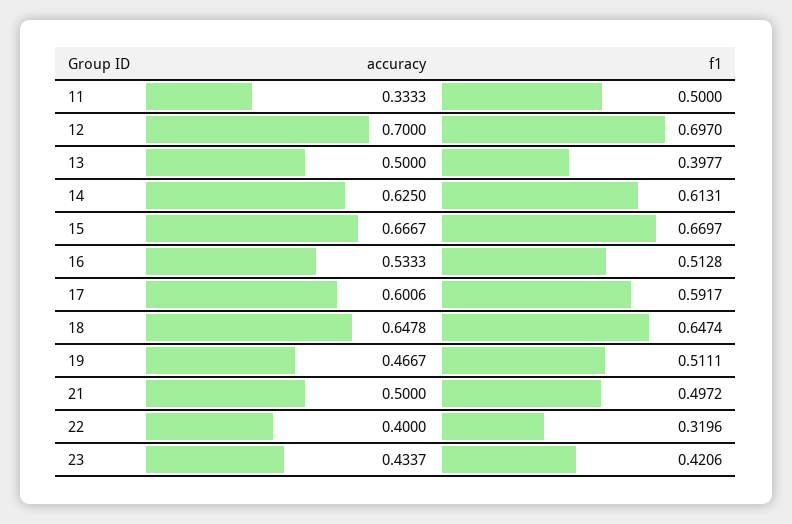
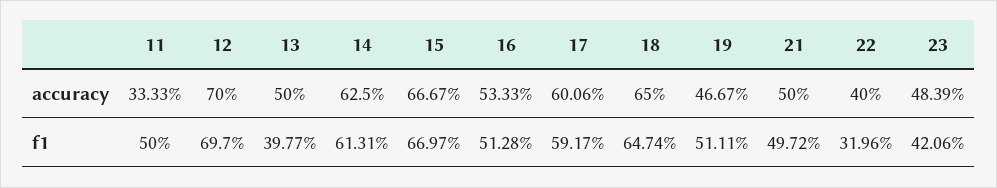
  {
    "accuracy": {
      "11": 0.3333,
      "12": 0.7,
      "13": 0.5,
      "14": 0.625,
      "15": 0.6667,
      "16": 0.5333,
      "17": 0.6006,
-     "18": 0.6478,
+     "18": 0.65,
      "19": 0.4667,
      "21": 0.5,
      "22": 0.4,
-     "23": 0.4337
+     "23": 0.4839
    },
    "f1": {
      "11": 0.5,
      "12": 0.697,
      "13": 0.3977,
      "14": 0.6131,
      "15": 0.6697,
      "16": 0.5128,
      "17": 0.5917,
      "18": 0.6474,
      "19": 0.5111,
      "21": 0.4972,
      "22": 0.3196,
      "23": 0.4206
    }
  }

